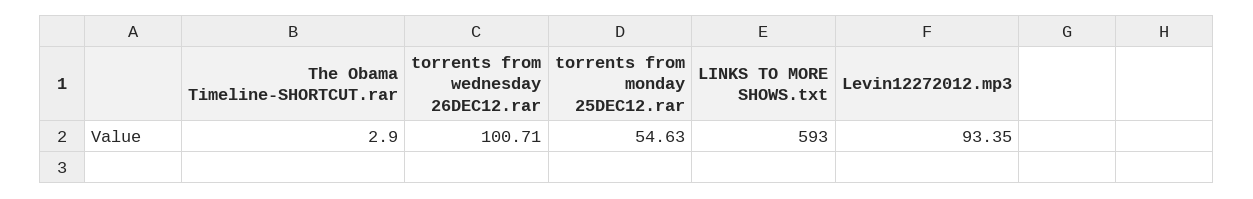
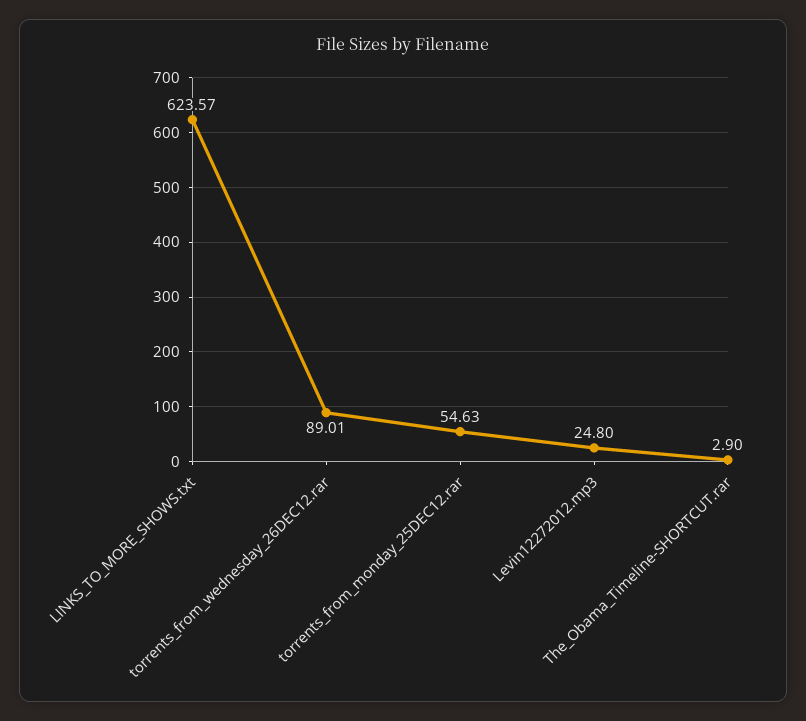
  {
    "The Obama Timeline-SHORTCUT.rar": 2.9,
-   "torrents from wednesday 26DEC12.rar": 100.71,
+   "torrents from wednesday 26DEC12.rar": 89.01,
    "torrents from monday 25DEC12.rar": 54.63,
-   "LINKS TO MORE SHOWS.txt": 593,
+   "LINKS TO MORE SHOWS.txt": 623.57,
-   "Levin12272012.mp3": 93.35
+   "Levin12272012.mp3": 24.8
  }

